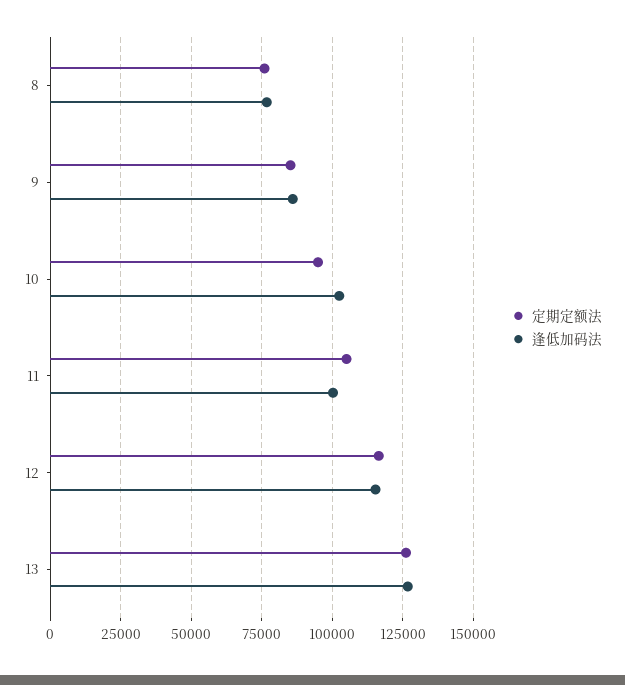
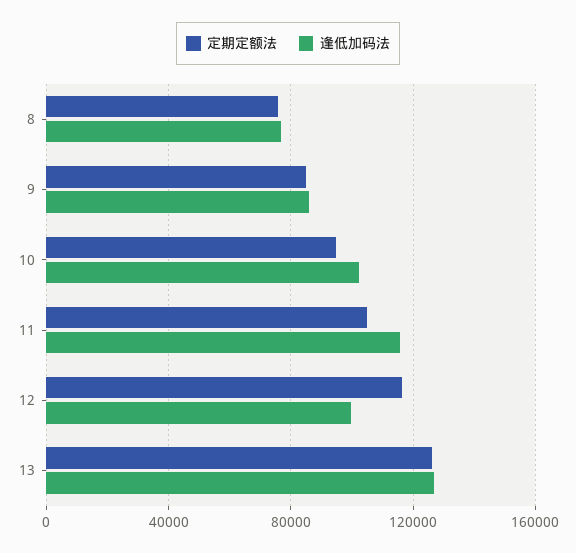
  {
    "定期定额法": {
      "8": 75000,
      "9": 85000,
      "10": 95000,
      "11": 105000,
      "12": 117500,
      "13": 125000
    },
    "逢低加码法": {
      "8": 77500,
      "9": 85000,
      "10": 102500,
-     "11": 100000,
+     "11": 115000,
-     "12": 115000,
+     "12": 100000,
      "13": 127500
    }
  }

